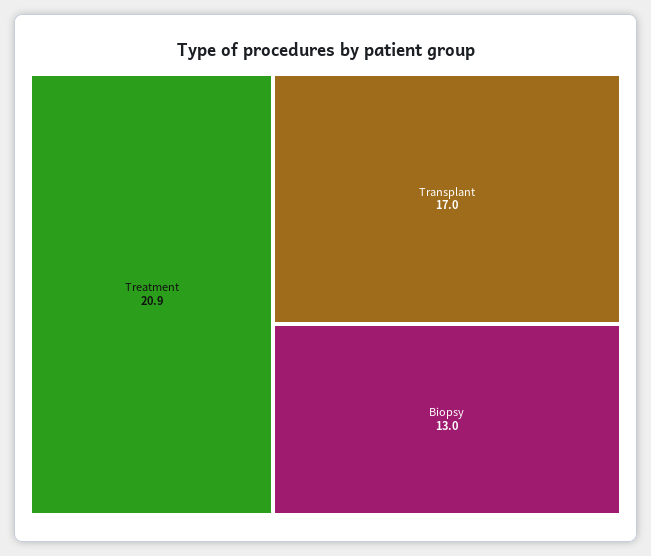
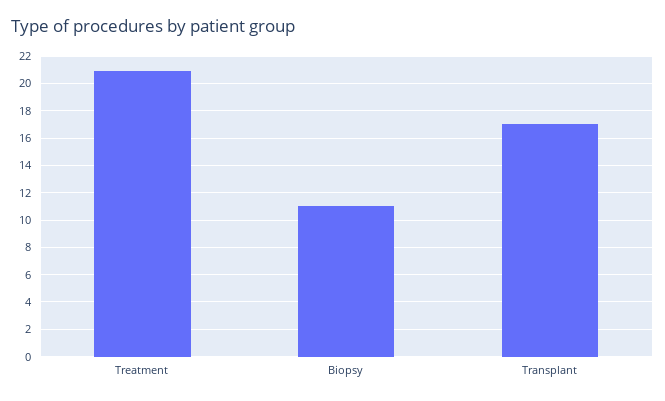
  {
    "Treatment": 20.9,
    "Transplant": 17,
-   "Biopsy": 13
+   "Biopsy": 11
  }

